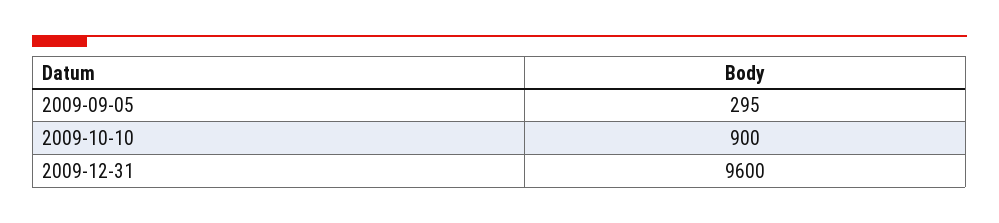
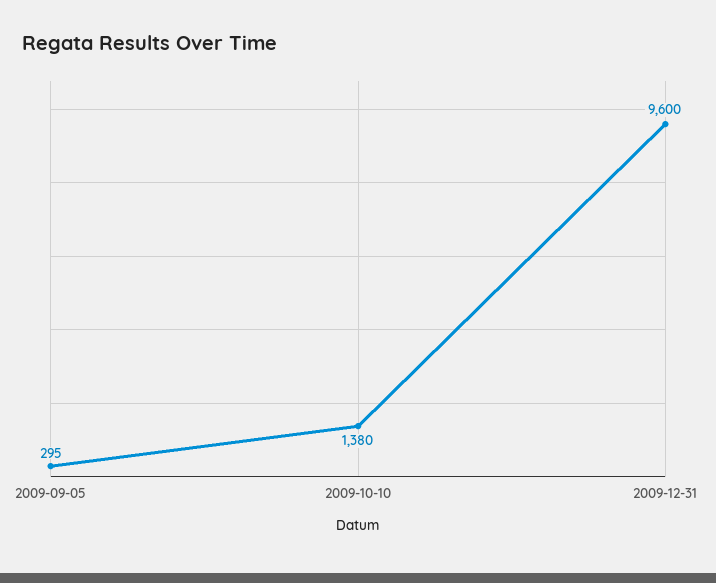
  {
    "2009-09-05": 295,
-   "2009-10-10": 900,
+   "2009-10-10": 1380,
    "2009-12-31": 9600
  }

